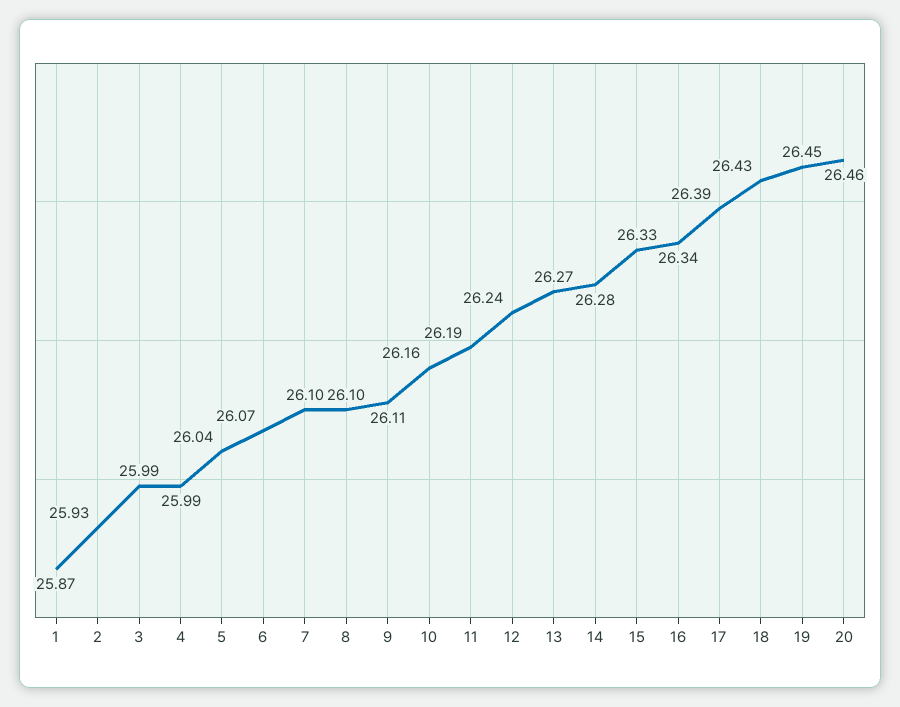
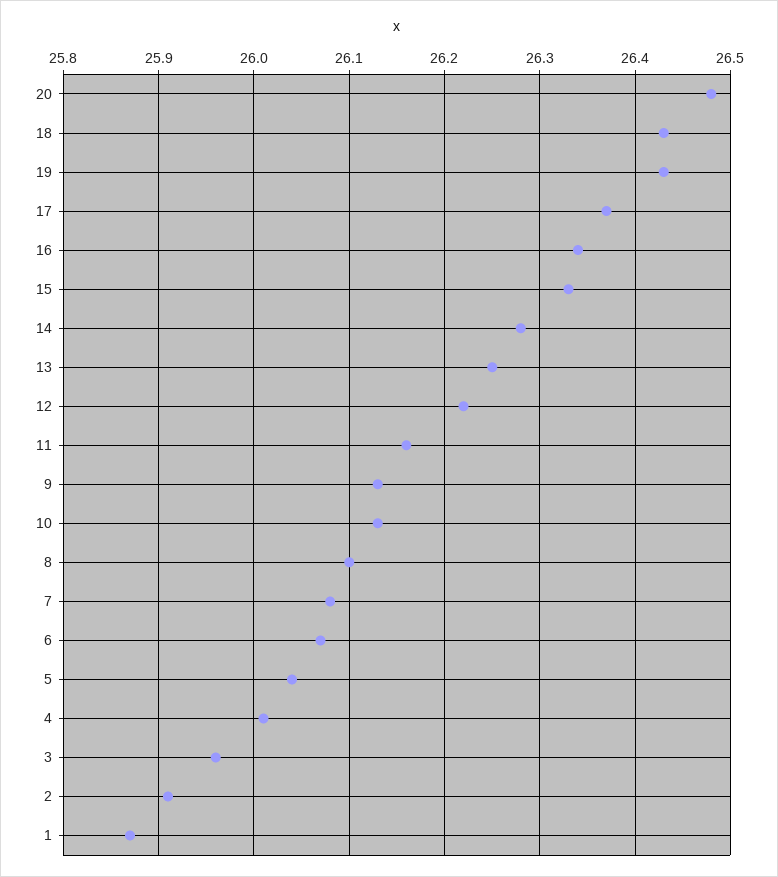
  {
    "1": 25.87,
-   "2": 25.93,
+   "2": 25.91,
-   "3": 25.99,
+   "3": 25.96,
-   "4": 25.99,
+   "4": 26.01,
    "5": 26.04,
    "6": 26.07,
-   "7": 26.1,
+   "7": 26.08,
    "8": 26.1,
-   "9": 26.11,
+   "9": 26.13,
-   "10": 26.16,
+   "10": 26.13,
-   "11": 26.19,
+   "11": 26.16,
-   "12": 26.24,
+   "12": 26.22,
-   "13": 26.27,
+   "13": 26.25,
    "14": 26.28,
    "15": 26.33,
    "16": 26.34,
-   "17": 26.39,
+   "17": 26.37,
    "18": 26.43,
-   "19": 26.45,
+   "19": 26.43,
-   "20": 26.46
+   "20": 26.48
  }

